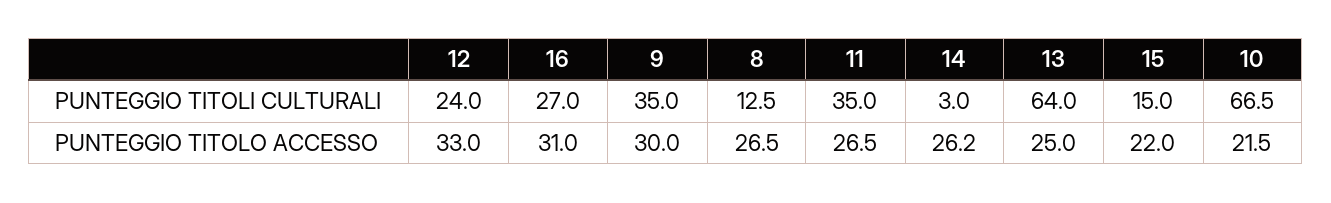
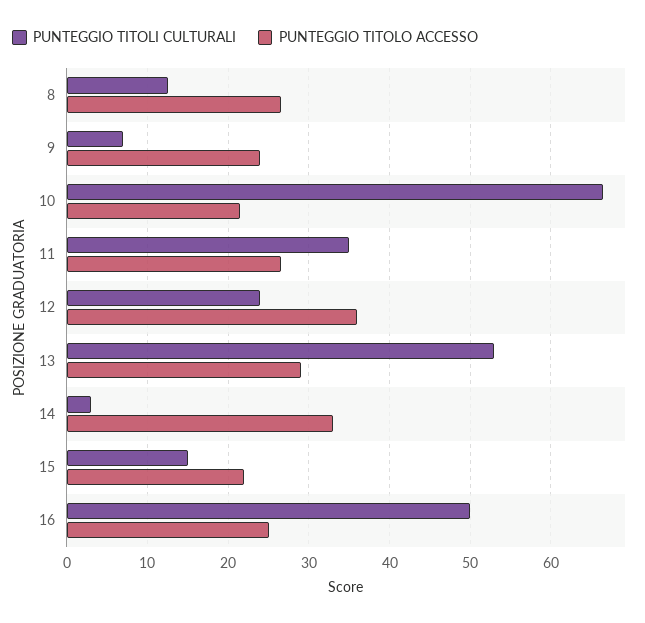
  {
    "PUNTEGGIO TITOLI CULTURALI": {
      "12": 24,
-     "16": 27,
+     "16": 50,
-     "9": 35,
+     "9": 7,
      "8": 12.5,
      "11": 35,
      "14": 3,
-     "13": 64,
+     "13": 53,
      "15": 15,
      "10": 66.5
    },
    "PUNTEGGIO TITOLO ACCESSO": {
-     "12": 33,
+     "12": 36,
-     "16": 31,
+     "16": 25,
-     "9": 30,
+     "9": 24,
      "8": 26.5,
      "11": 26.5,
-     "14": 26.2,
+     "14": 33,
-     "13": 25,
+     "13": 29,
      "15": 22,
      "10": 21.5
    }
  }

